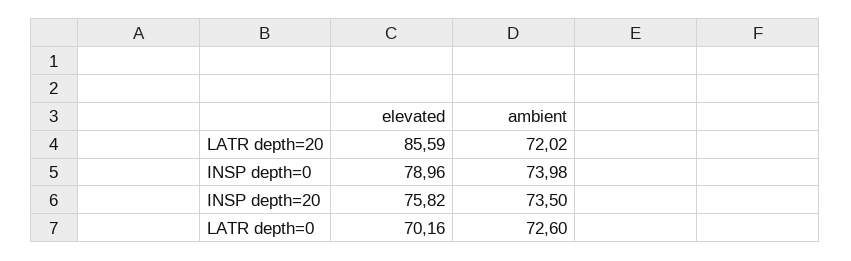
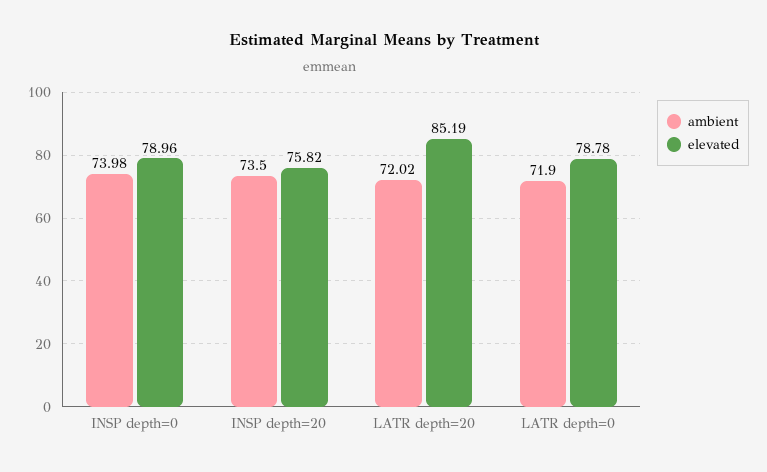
  {
    "elevated": {
-     "LATR depth=20": 85.59,
+     "LATR depth=20": 85.19,
      "INSP depth=0": 78.96,
      "INSP depth=20": 75.82,
-     "LATR depth=0": 70.16
+     "LATR depth=0": 78.78
    },
    "ambient": {
      "LATR depth=20": 72.02,
      "INSP depth=0": 73.98,
      "INSP depth=20": 73.5,
-     "LATR depth=0": 72.6
+     "LATR depth=0": 71.9
    }
  }

